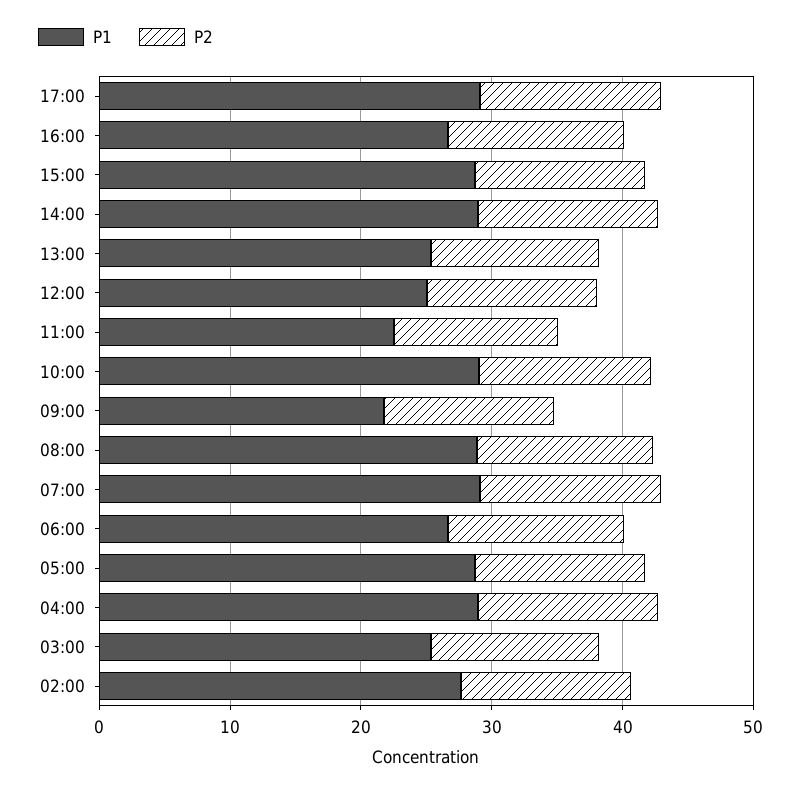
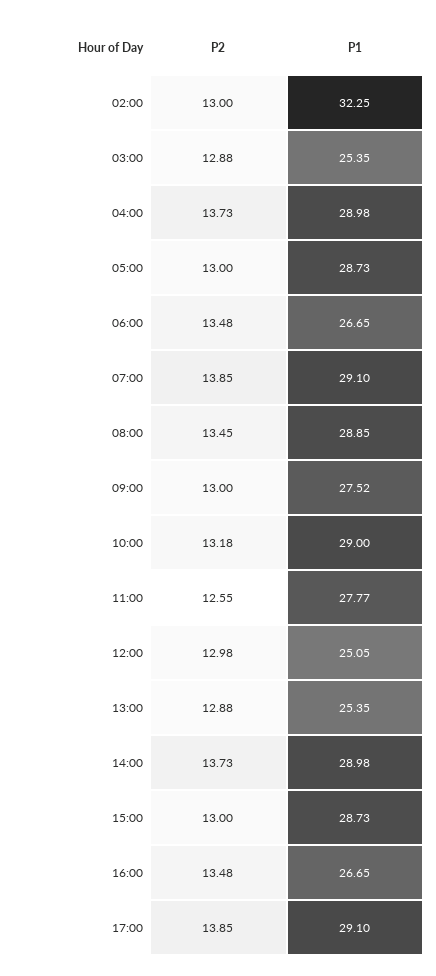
  {
    "P1": {
      "17:00": 29.1,
      "16:00": 26.65,
      "15:00": 28.73,
      "14:00": 28.98,
      "13:00": 25.35,
      "12:00": 25.05,
-     "11:00": 22,
+     "11:00": 27.77,
      "10:00": 29,
-     "09:00": 22,
+     "09:00": 27.52,
      "08:00": 28.85,
      "07:00": 29.1,
      "06:00": 26.65,
      "05:00": 28.73,
      "04:00": 28.98,
      "03:00": 25.35,
-     "02:00": 28
+     "02:00": 32.25
    },
    "P2": {
      "17:00": 13.85,
      "16:00": 13.48,
      "15:00": 13,
      "14:00": 13.73,
      "13:00": 12.88,
      "12:00": 12.98,
      "11:00": 12.55,
      "10:00": 13.18,
      "09:00": 13,
      "08:00": 13.45,
      "07:00": 13.85,
      "06:00": 13.48,
      "05:00": 13,
      "04:00": 13.73,
      "03:00": 12.88,
      "02:00": 13
    }
  }

